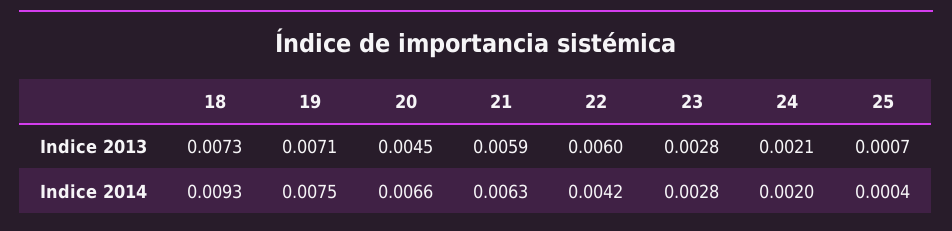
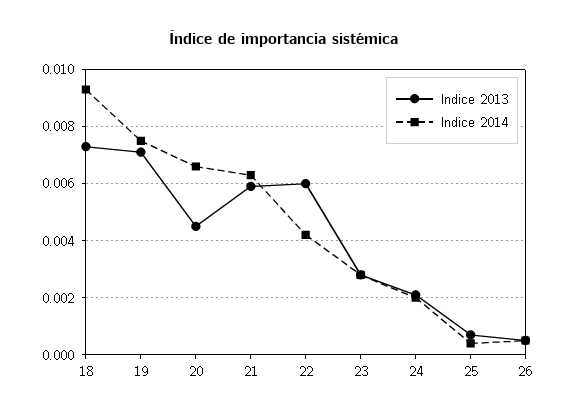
  {
    "Indice 2013": {
      "18": 0.0073,
      "19": 0.0071,
      "20": 0.0045,
      "21": 0.0059,
      "22": 0.006,
      "23": 0.0028,
      "24": 0.0021,
-     "25": 0.0007
+     "25": 0.0007,
+     "26": 0.0005
    },
    "Indice 2014": {
      "18": 0.0093,
      "19": 0.0075,
      "20": 0.0066,
      "21": 0.0063,
      "22": 0.0042,
      "23": 0.0028,
      "24": 0.002,
-     "25": 0.0004
+     "25": 0.0004,
+     "26": 0.0005
    }
  }

